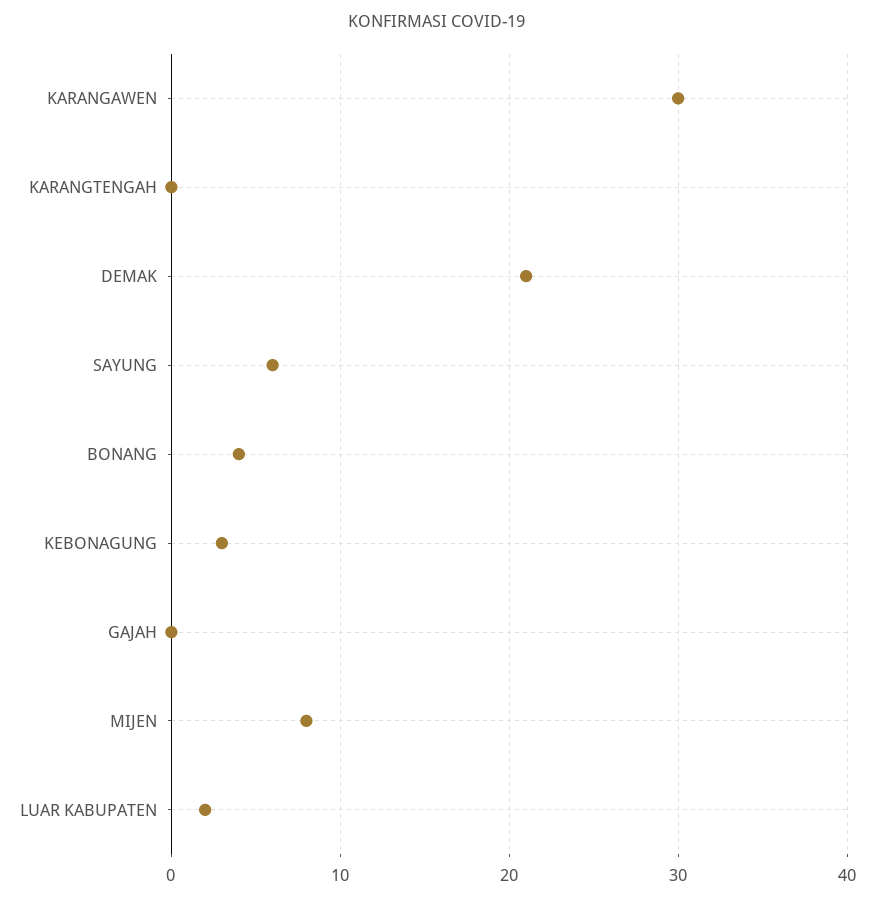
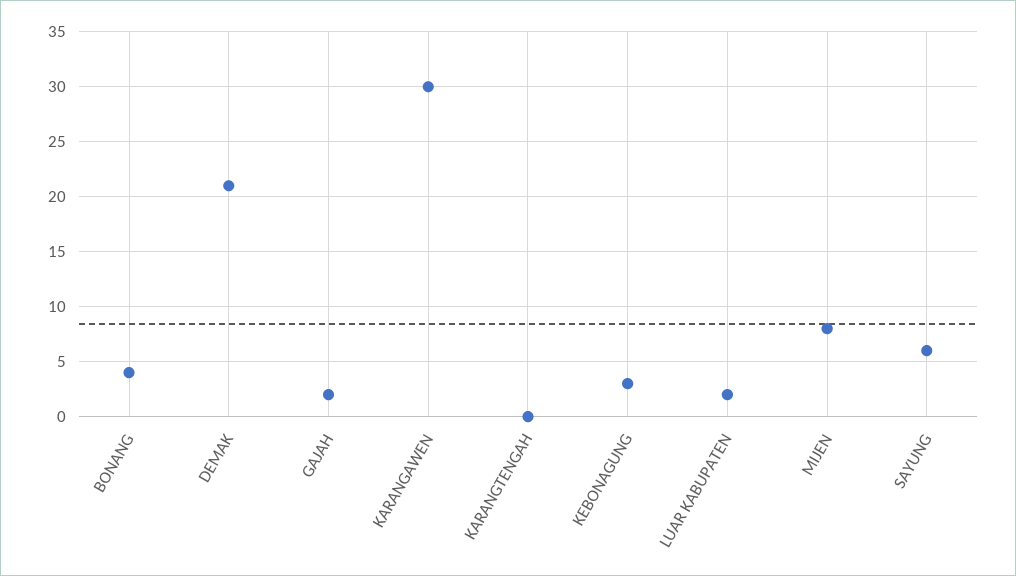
  {
    "KARANGAWEN": 30,
    "KARANGTENGAH": 0,
    "DEMAK": 21,
    "SAYUNG": 6,
    "BONANG": 4,
    "KEBONAGUNG": 3,
-   "GAJAH": 0,
+   "GAJAH": 2,
    "MIJEN": 8,
    "LUAR KABUPATEN": 2
  }

